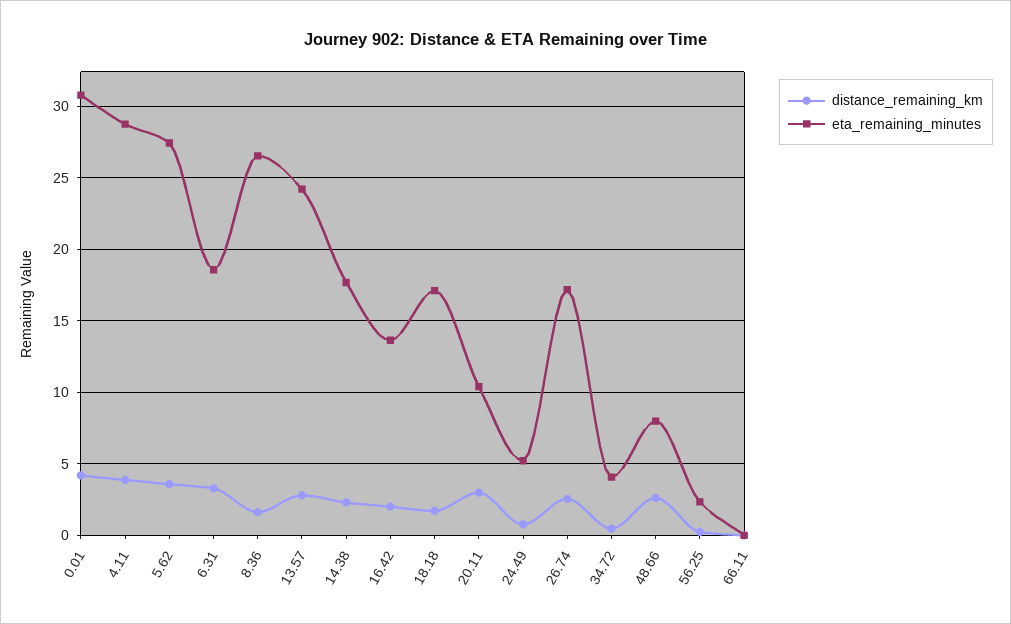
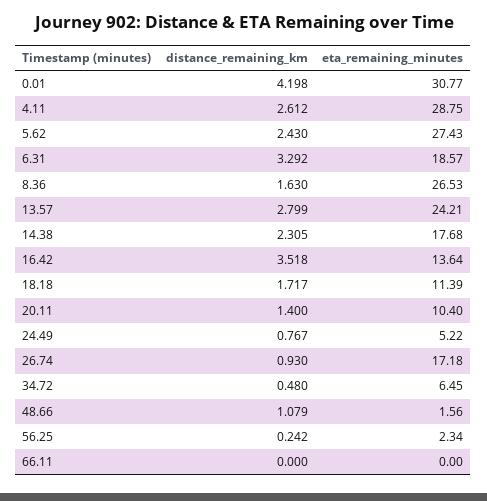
  {
    "distance_remaining_km": {
      "0.01": 4.198,
-     "4.11": 4,
+     "4.11": 2.612,
-     "5.62": 3.5,
+     "5.62": 2.43,
      "6.31": 3.292,
      "8.36": 1.63,
      "13.57": 2.799,
      "14.38": 2.305,
-     "16.42": 2,
+     "16.42": 3.518,
      "18.18": 1.717,
-     "20.11": 3,
+     "20.11": 1.4,
      "24.49": 0.767,
-     "26.74": 2.5,
+     "26.74": 0.93,
      "34.72": 0.48,
-     "48.66": 2.5,
+     "48.66": 1.079,
      "56.25": 0.242,
      "66.11": 0
    },
    "eta_remaining_minutes": {
      "0.01": 30.77,
      "4.11": 28.75,
      "5.62": 27.43,
      "6.31": 18.57,
      "8.36": 26.53,
      "13.57": 24.21,
      "14.38": 17.68,
      "16.42": 13.64,
-     "18.18": 17,
+     "18.18": 11.39,
      "20.11": 10.4,
      "24.49": 5.22,
      "26.74": 17.18,
-     "34.72": 4,
+     "34.72": 6.45,
-     "48.66": 8,
+     "48.66": 1.56,
      "56.25": 2.34,
      "66.11": 0
    }
  }

